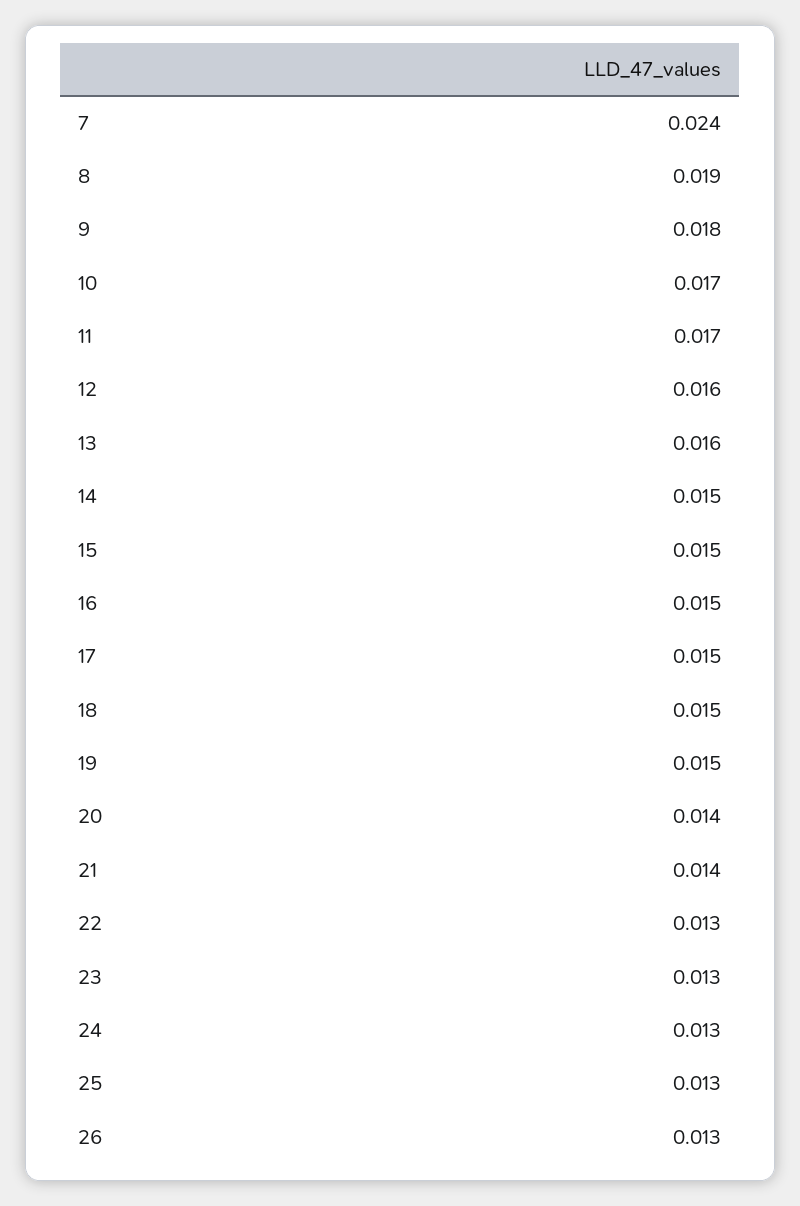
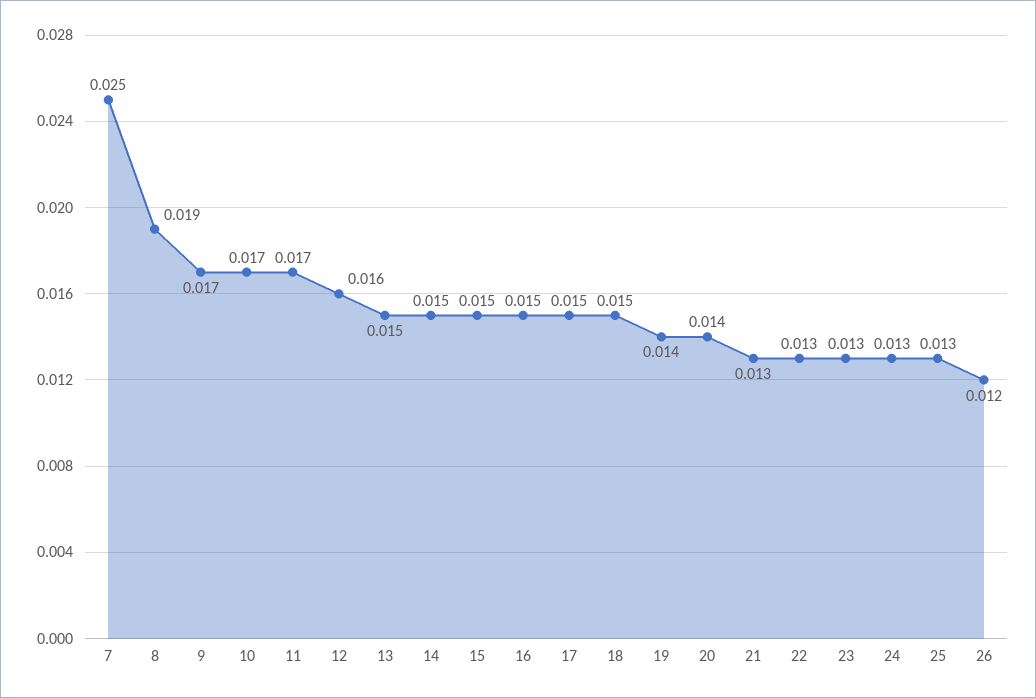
  {
-   "7": 0.024,
+   "7": 0.025,
    "8": 0.019,
-   "9": 0.018,
+   "9": 0.017,
    "10": 0.017,
    "11": 0.017,
    "12": 0.016,
-   "13": 0.016,
+   "13": 0.015,
    "14": 0.015,
    "15": 0.015,
    "16": 0.015,
    "17": 0.015,
    "18": 0.015,
-   "19": 0.015,
+   "19": 0.014,
    "20": 0.014,
-   "21": 0.014,
+   "21": 0.013,
    "22": 0.013,
    "23": 0.013,
    "24": 0.013,
    "25": 0.013,
-   "26": 0.013
+   "26": 0.012
  }

